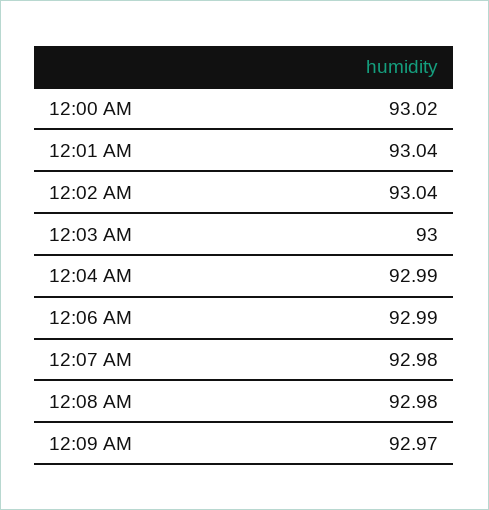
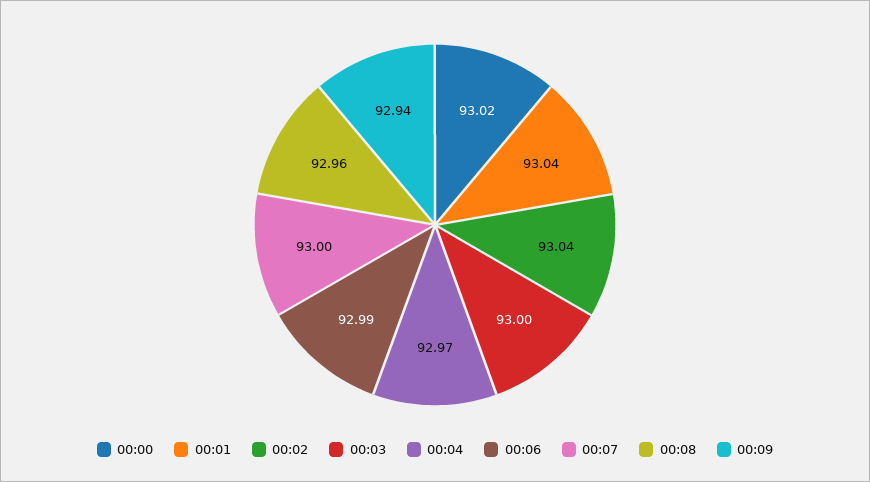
  {
    "12:00 AM": 93.02,
    "12:01 AM": 93.04,
    "12:02 AM": 93.04,
    "12:03 AM": 93,
-   "12:04 AM": 92.99,
+   "12:04 AM": 92.97,
    "12:06 AM": 92.99,
-   "12:07 AM": 92.98,
+   "12:07 AM": 93,
-   "12:08 AM": 92.98,
+   "12:08 AM": 92.96,
-   "12:09 AM": 92.97
+   "12:09 AM": 92.94
  }

